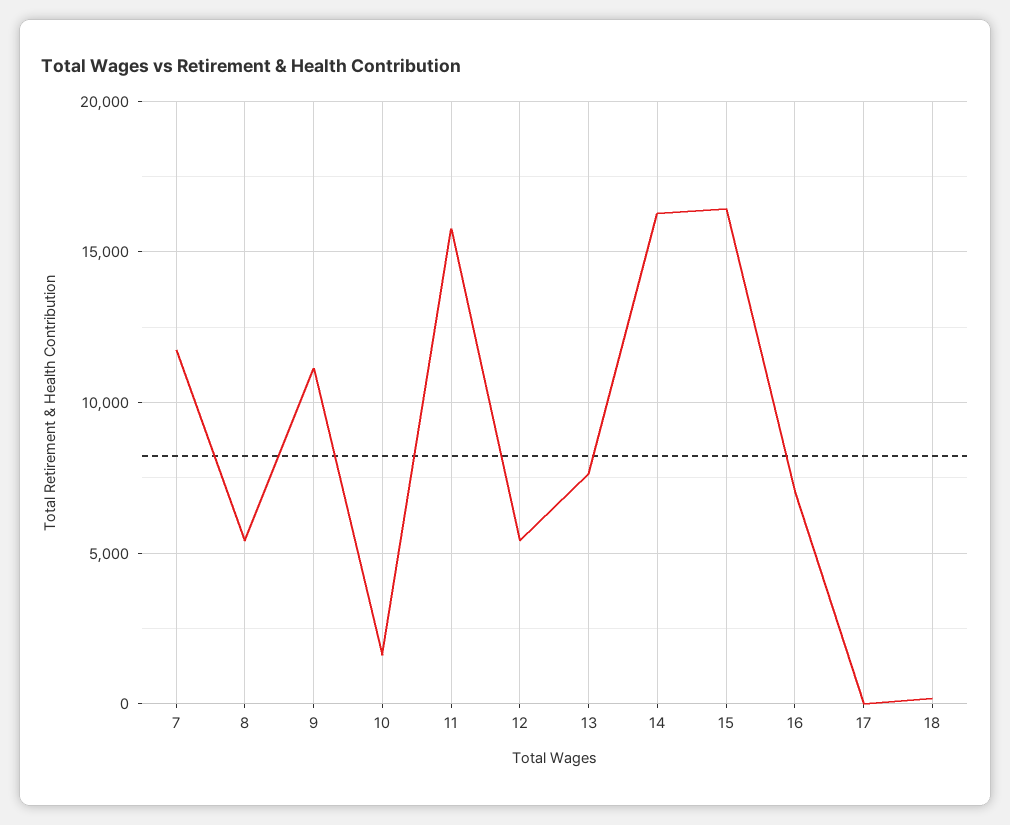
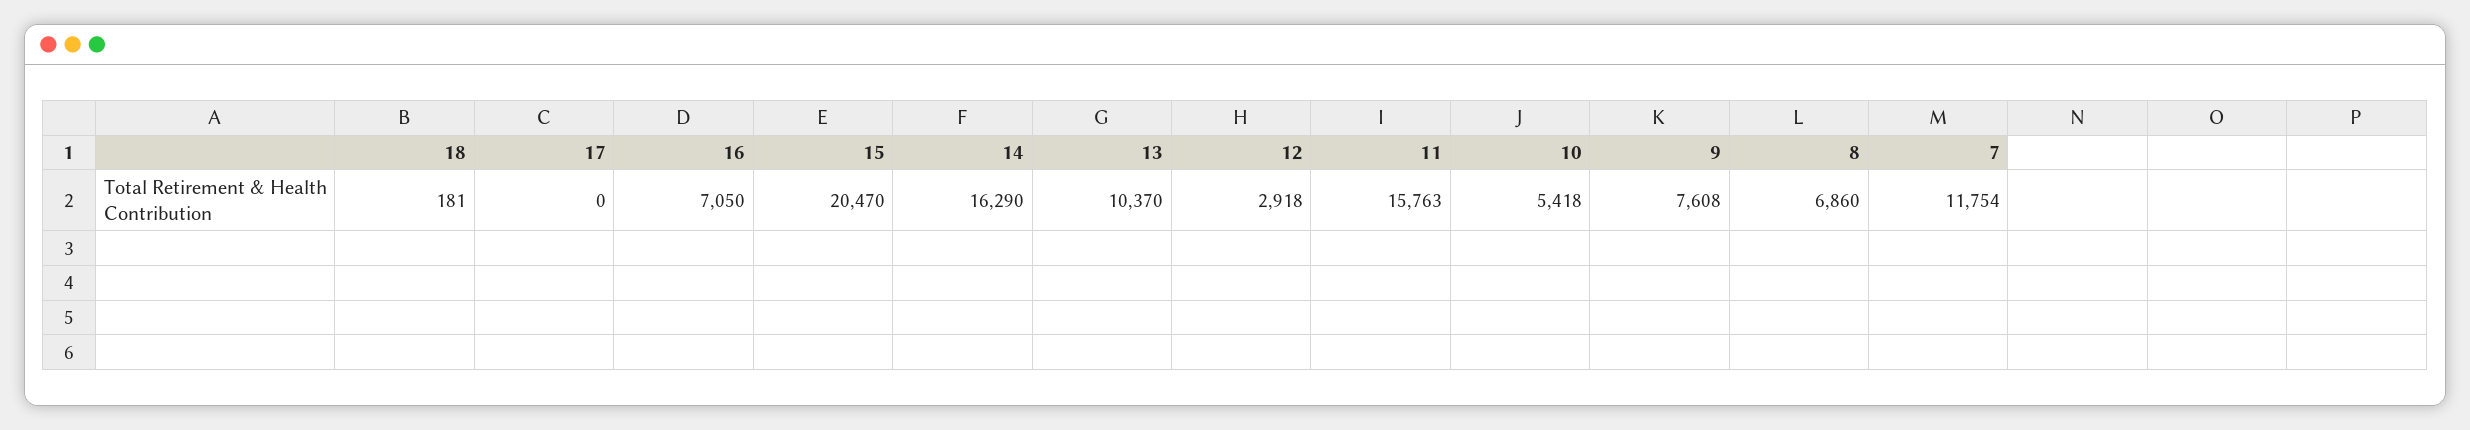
  {
    "7": 11754,
-   "8": 5500,
+   "8": 6860,
-   "9": 11000,
+   "9": 7608,
-   "10": 1500,
+   "10": 5418,
    "11": 15763,
-   "12": 5500,
+   "12": 2918,
-   "13": 7500,
+   "13": 10370,
    "14": 16290,
-   "15": 16500,
+   "15": 20470,
    "16": 7050,
    "17": 0,
    "18": 181
  }

